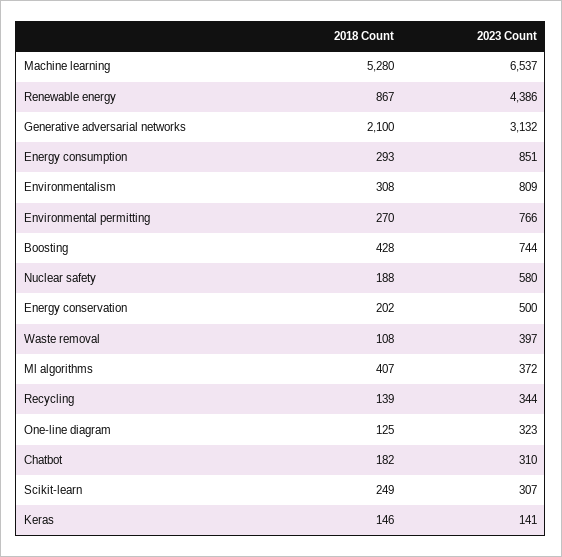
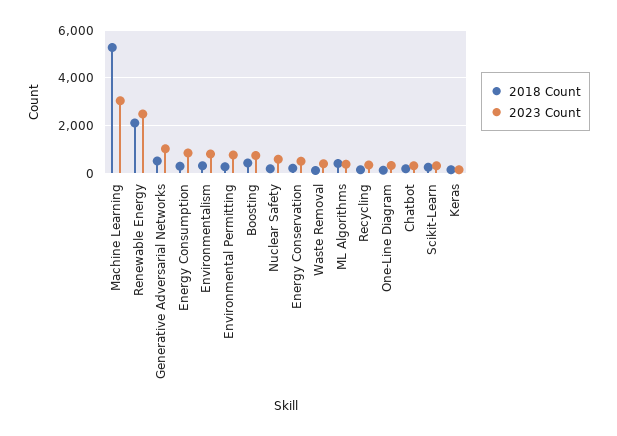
  {
    "2018 Count": {
      "Machine learning": 5280,
-     "Renewable energy": 867,
+     "Renewable energy": 2000,
-     "Generative adversarial networks": 2100,
+     "Generative adversarial networks": 500,
      "Energy consumption": 293,
      "Environmentalism": 308,
      "Environmental permitting": 270,
      "Boosting": 428,
      "Nuclear safety": 188,
      "Energy conservation": 202,
      "Waste removal": 108,
      "Ml algorithms": 407,
      "Recycling": 139,
      "One-line diagram": 125,
      "Chatbot": 182,
      "Scikit-learn": 249,
      "Keras": 146
    },
    "2023 Count": {
-     "Machine learning": 6537,
+     "Machine learning": 3000,
-     "Renewable energy": 4386,
+     "Renewable energy": 2500,
-     "Generative adversarial networks": 3132,
+     "Generative adversarial networks": 1000,
      "Energy consumption": 851,
      "Environmentalism": 809,
      "Environmental permitting": 766,
      "Boosting": 744,
      "Nuclear safety": 580,
      "Energy conservation": 500,
      "Waste removal": 397,
      "Ml algorithms": 372,
      "Recycling": 344,
      "One-line diagram": 323,
      "Chatbot": 310,
      "Scikit-learn": 307,
      "Keras": 141
    }
  }

